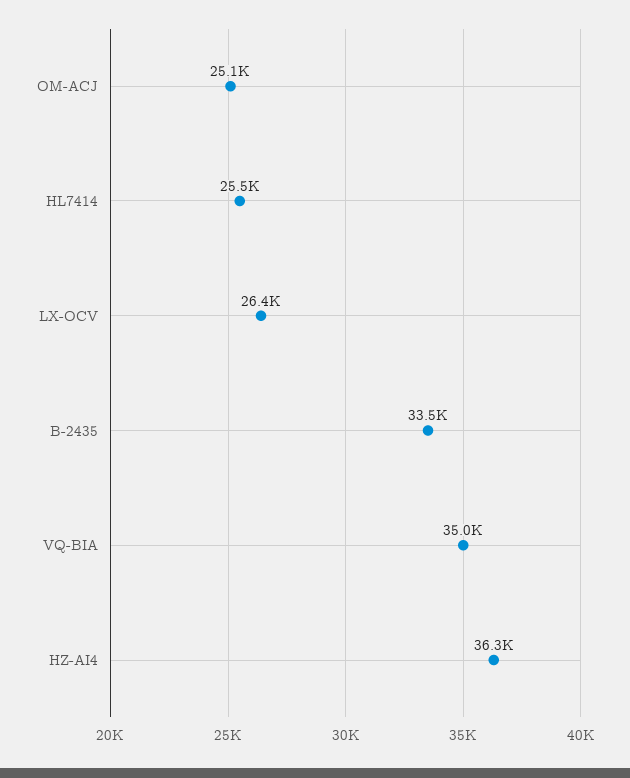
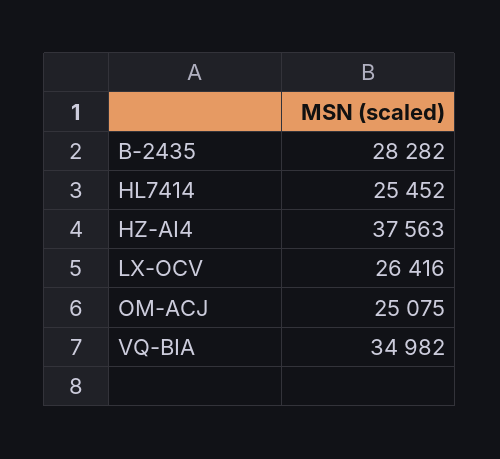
  {
    "OM-ACJ": 25075,
    "HL7414": 25452,
    "LX-OCV": 26416,
-   "B-2435": 33500,
+   "B-2435": 28282,
    "VQ-BIA": 34982,
-   "HZ-AI4": 36300
+   "HZ-AI4": 37563
  }

